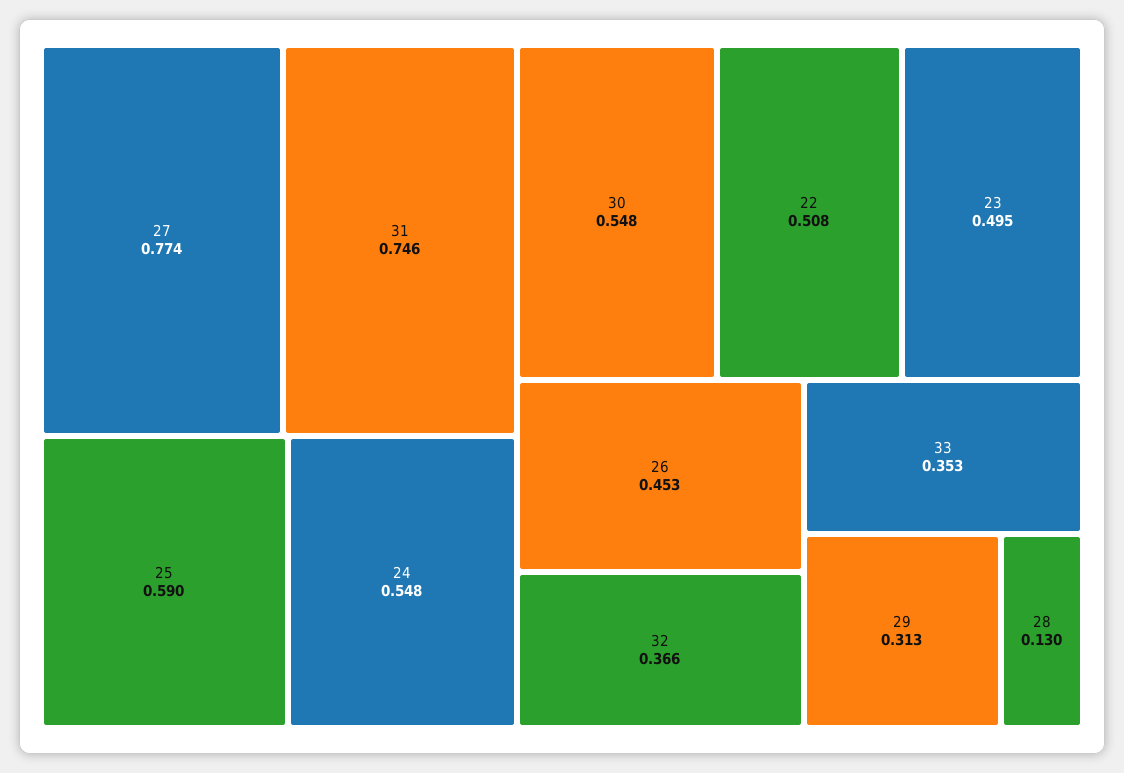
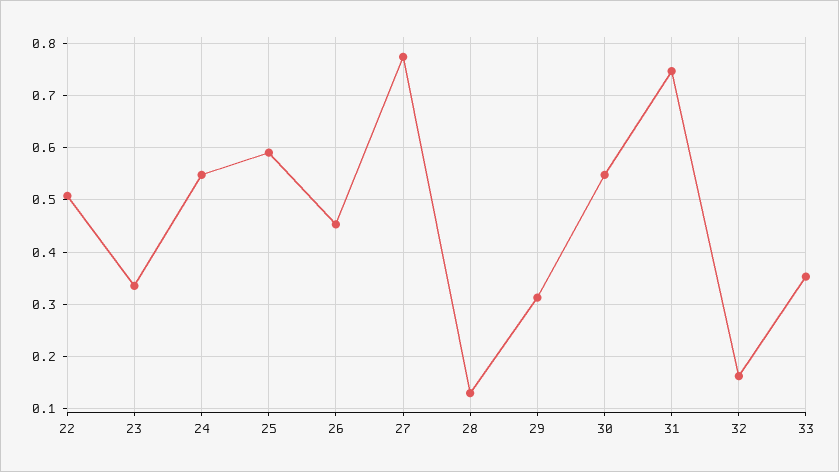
  {
    "27": 0.774,
    "31": 0.746,
    "25": 0.59,
    "24": 0.548,
    "30": 0.548,
    "22": 0.508,
-   "23": 0.495,
+   "23": 0.34,
    "26": 0.453,
-   "32": 0.366,
+   "32": 0.16,
    "33": 0.353,
    "29": 0.313,
    "28": 0.13
  }

